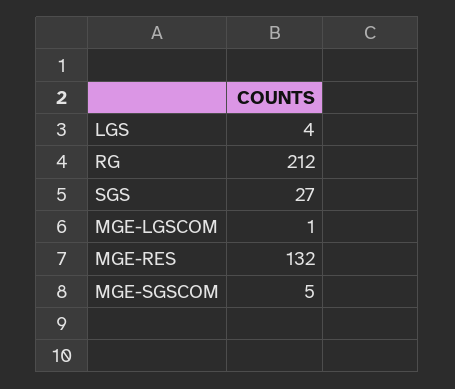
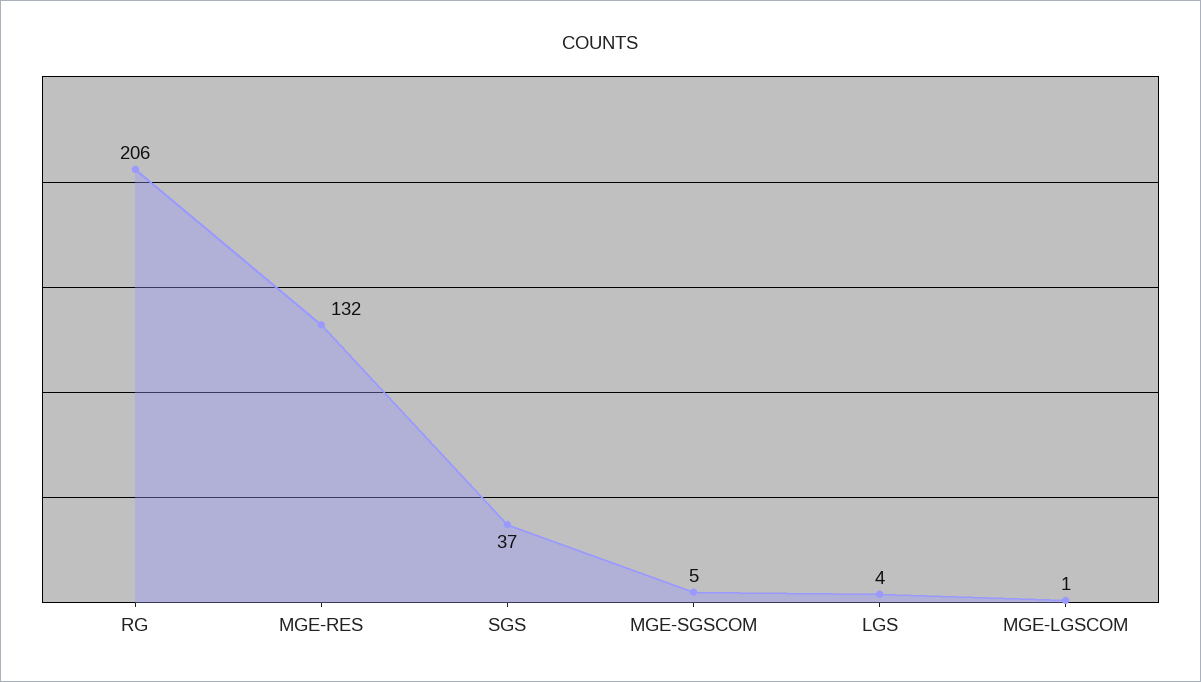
  {
    "LGS": 4,
-   "RG": 212,
+   "RG": 206,
-   "SGS": 27,
+   "SGS": 37,
    "MGE-LGSCOM": 1,
    "MGE-RES": 132,
    "MGE-SGSCOM": 5
  }

